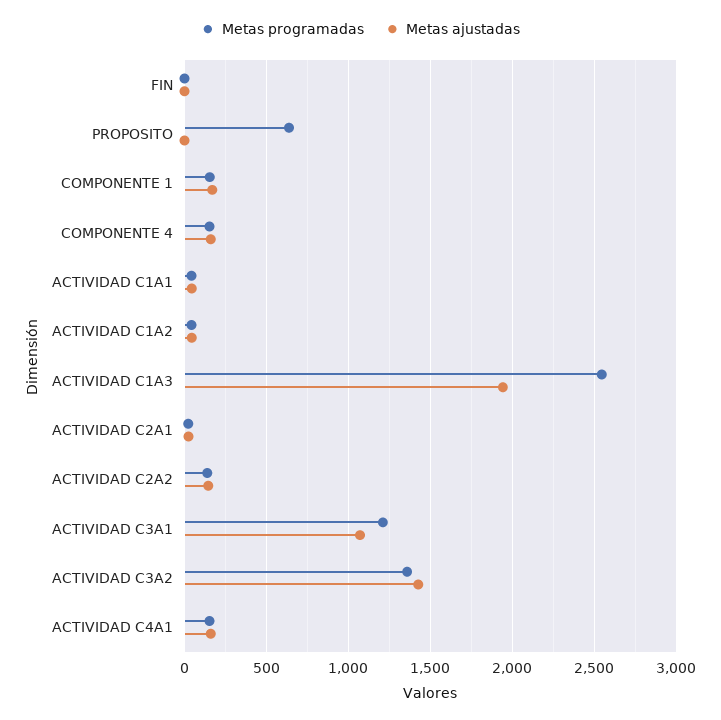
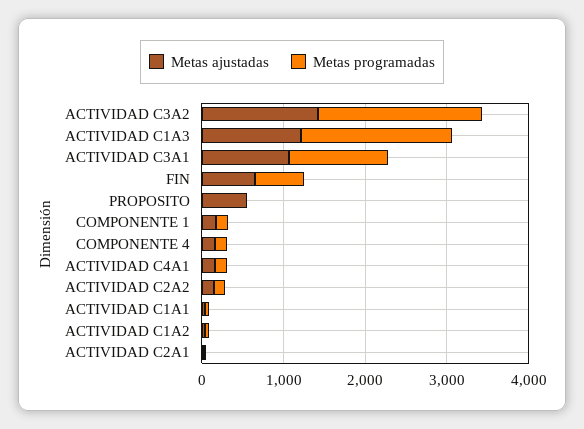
  {
    "Metas programadas": {
-     "FIN": 0,
+     "FIN": 600,
-     "PROPOSITO": 650,
+     "PROPOSITO": 0,
      "COMPONENTE 1": 150,
      "COMPONENTE 4": 150,
      "ACTIVIDAD C1A1": 50,
      "ACTIVIDAD C1A2": 50,
-     "ACTIVIDAD C1A3": 2550,
+     "ACTIVIDAD C1A3": 1800,
      "ACTIVIDAD C2A1": 0,
      "ACTIVIDAD C2A2": 150,
      "ACTIVIDAD C3A1": 1200,
-     "ACTIVIDAD C3A2": 1350,
+     "ACTIVIDAD C3A2": 2000,
      "ACTIVIDAD C4A1": 150
    },
    "Metas ajustadas": {
-     "FIN": 0,
+     "FIN": 600,
-     "PROPOSITO": 0,
+     "PROPOSITO": 600,
      "COMPONENTE 1": 150,
      "COMPONENTE 4": 150,
      "ACTIVIDAD C1A1": 50,
      "ACTIVIDAD C1A2": 50,
-     "ACTIVIDAD C1A3": 1950,
+     "ACTIVIDAD C1A3": 1200,
      "ACTIVIDAD C2A1": 0,
      "ACTIVIDAD C2A2": 150,
      "ACTIVIDAD C3A1": 1050,
      "ACTIVIDAD C3A2": 1450,
      "ACTIVIDAD C4A1": 150
    }
  }

